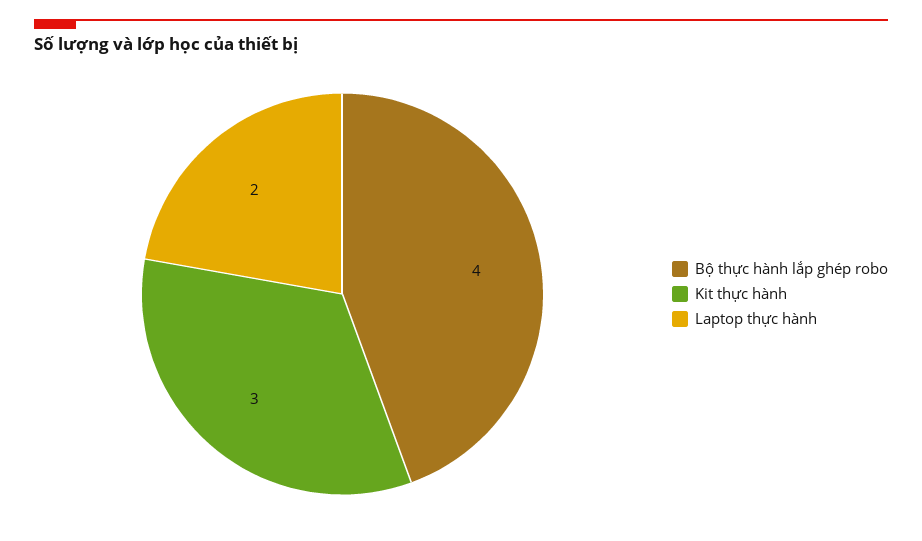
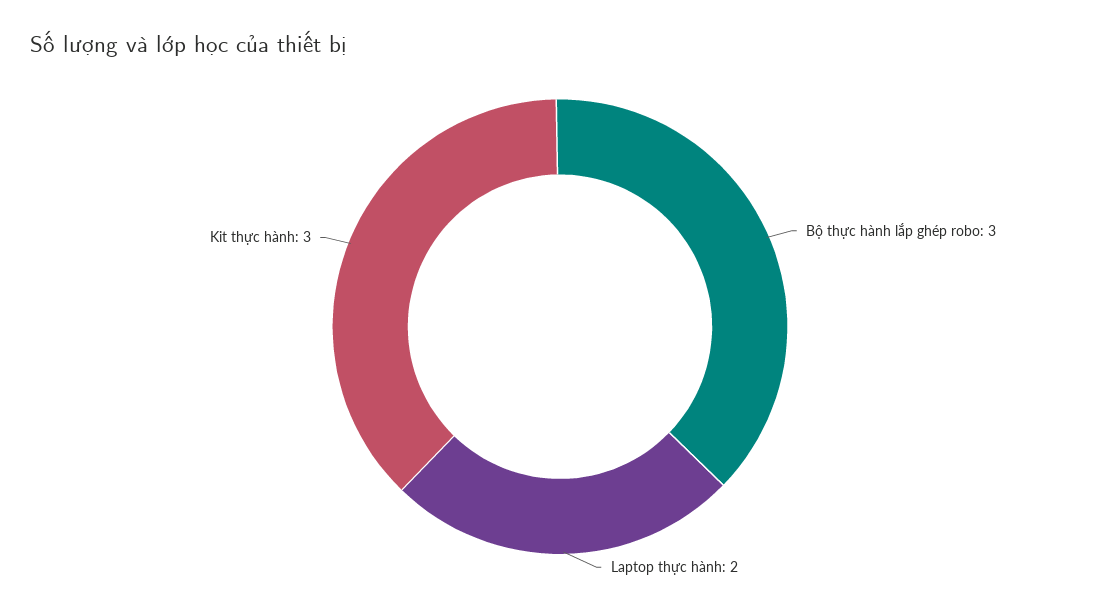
  {
-   "Bộ thực hành lắp ghép robo": 4,
+   "Bộ thực hành lắp ghép robo": 3,
    "Kit thực hành": 3,
    "Laptop thực hành": 2
  }

